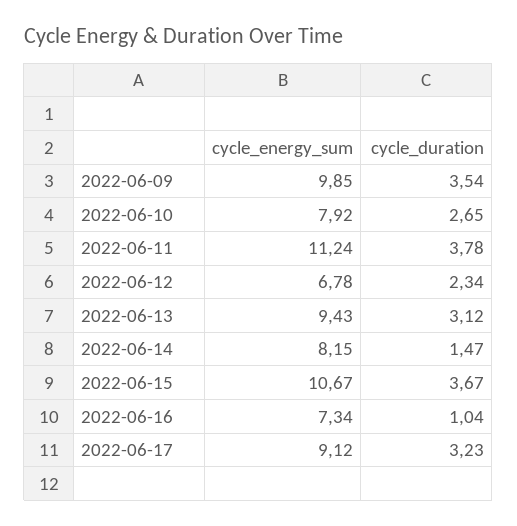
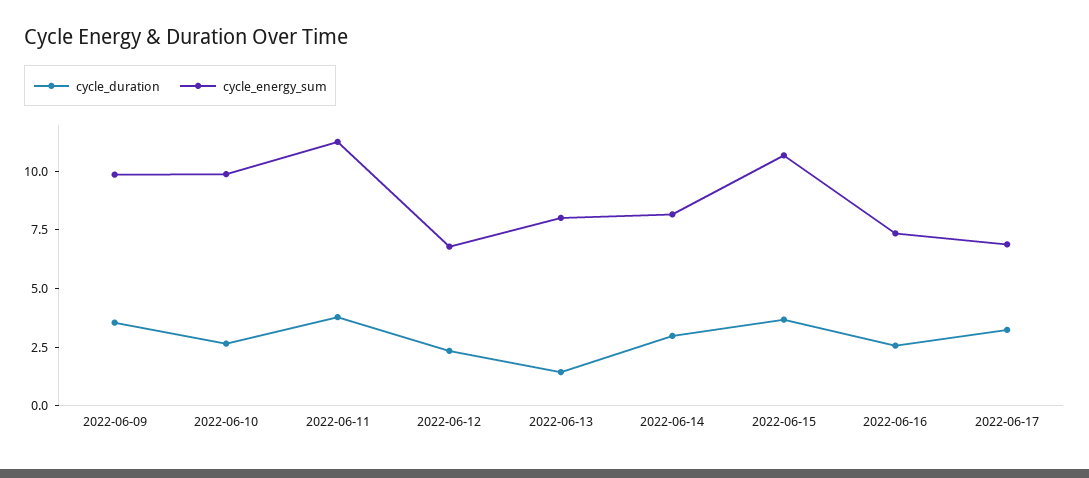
  {
    "cycle_energy_sum": {
      "2022-06-09": 9.85,
-     "2022-06-10": 7.92,
+     "2022-06-10": 10,
      "2022-06-11": 11.24,
      "2022-06-12": 6.78,
-     "2022-06-13": 9.43,
+     "2022-06-13": 8,
      "2022-06-14": 8.15,
      "2022-06-15": 10.67,
      "2022-06-16": 7.34,
-     "2022-06-17": 9.12
+     "2022-06-17": 7
    },
    "cycle_duration": {
      "2022-06-09": 3.54,
      "2022-06-10": 2.65,
      "2022-06-11": 3.78,
      "2022-06-12": 2.34,
-     "2022-06-13": 3.12,
+     "2022-06-13": 1.5,
-     "2022-06-14": 1.47,
+     "2022-06-14": 3,
      "2022-06-15": 3.67,
-     "2022-06-16": 1.04,
+     "2022-06-16": 2.5,
      "2022-06-17": 3.23
    }
  }

